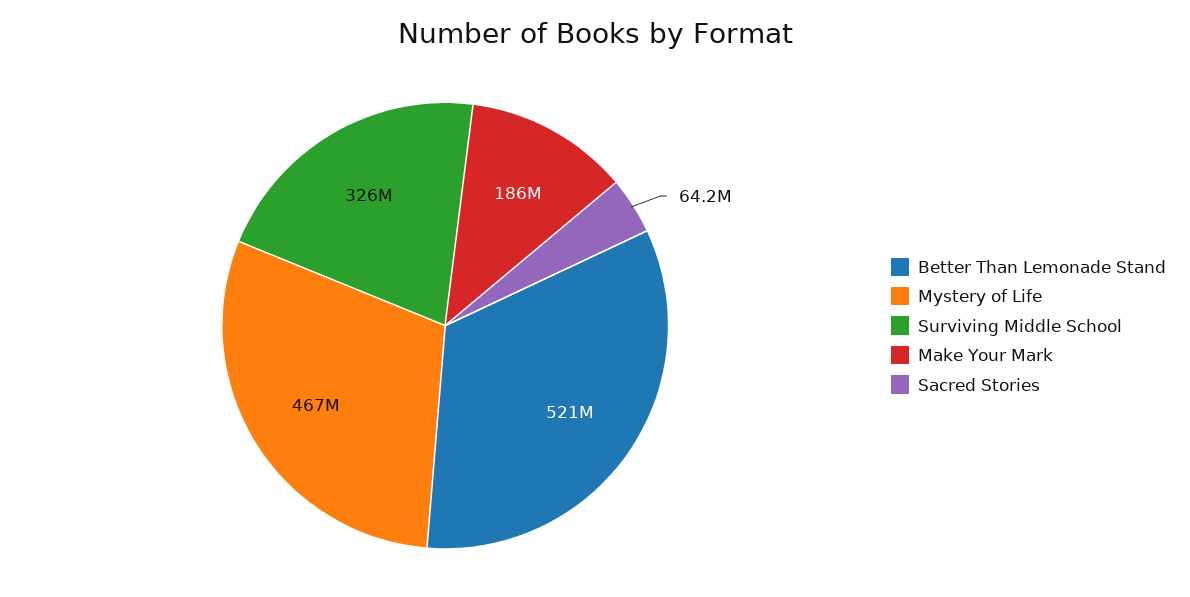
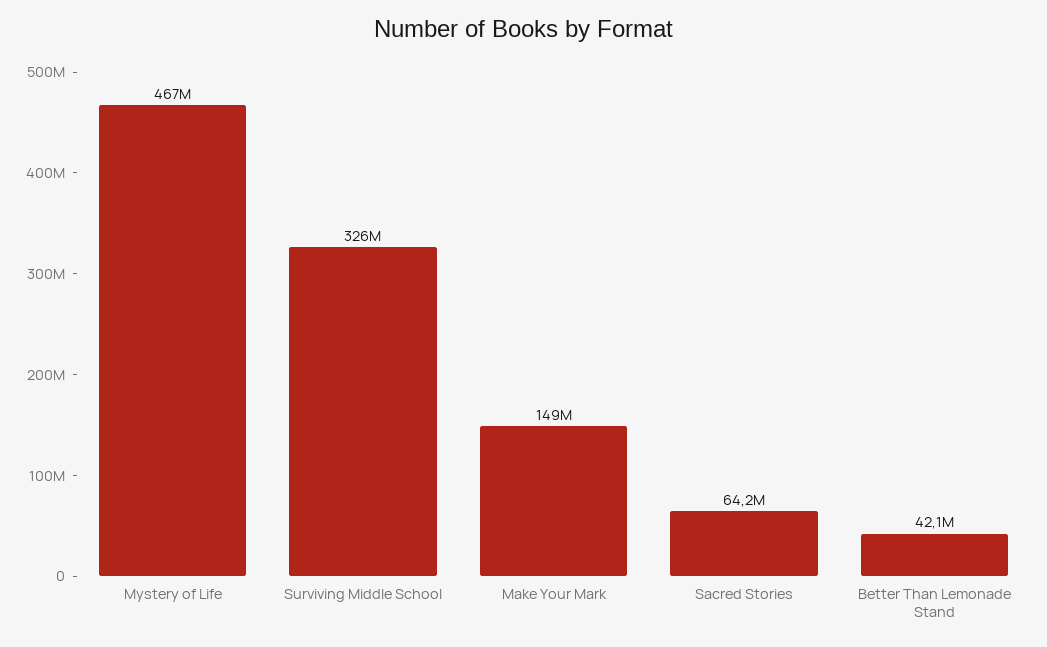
  {
-   "Better Than Lemonade Stand": 521000000,
+   "Better Than Lemonade Stand": 42100000,
    "Mystery of Life": 467000000,
    "Surviving Middle School": 326000000,
-   "Make Your Mark": 186000000,
+   "Make Your Mark": 149000000,
    "Sacred Stories": 64200000
  }

